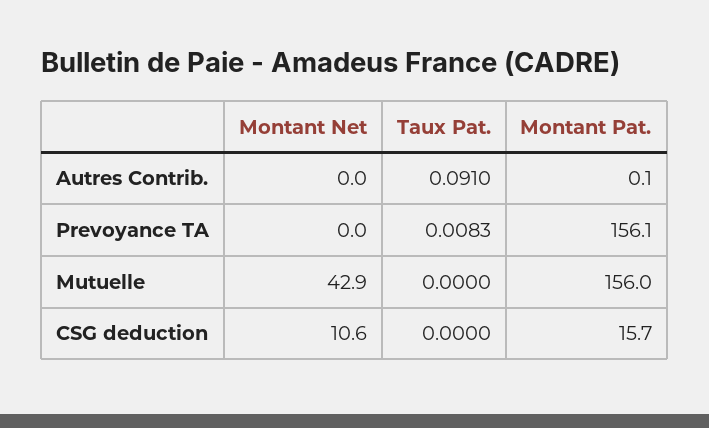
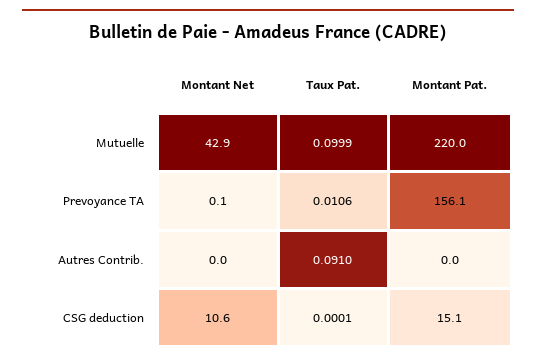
  {
    "Montant Net": {
      "Autres Contrib.": 0,
-     "Prevoyance TA": 0,
+     "Prevoyance TA": 0.1,
      "Mutuelle": 42.9,
      "CSG deduction": 10.6
    },
    "Taux Pat.": {
      "Autres Contrib.": 0.091,
-     "Prevoyance TA": 0.0083,
+     "Prevoyance TA": 0.0106,
-     "Mutuelle": 0,
+     "Mutuelle": 0.0999,
-     "CSG deduction": 0
+     "CSG deduction": 0.0001
    },
    "Montant Pat.": {
-     "Autres Contrib.": 0.1,
+     "Autres Contrib.": 0,
      "Prevoyance TA": 156.1,
-     "Mutuelle": 156,
+     "Mutuelle": 220,
-     "CSG deduction": 15.7
+     "CSG deduction": 15.1
    }
  }

